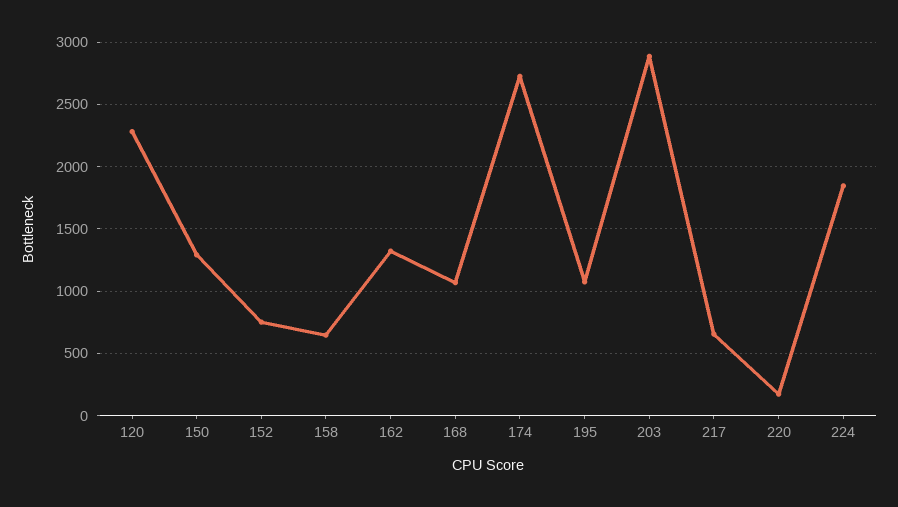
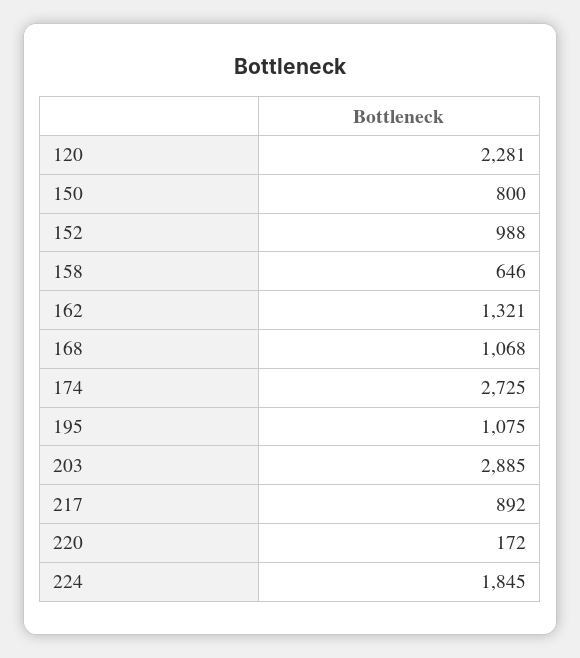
  {
    "120": 2281,
-   "150": 1300,
+   "150": 800,
-   "152": 750,
+   "152": 988,
    "158": 646,
    "162": 1321,
    "168": 1068,
    "174": 2725,
    "195": 1075,
    "203": 2885,
-   "217": 650,
+   "217": 892,
    "220": 172,
    "224": 1845
  }

